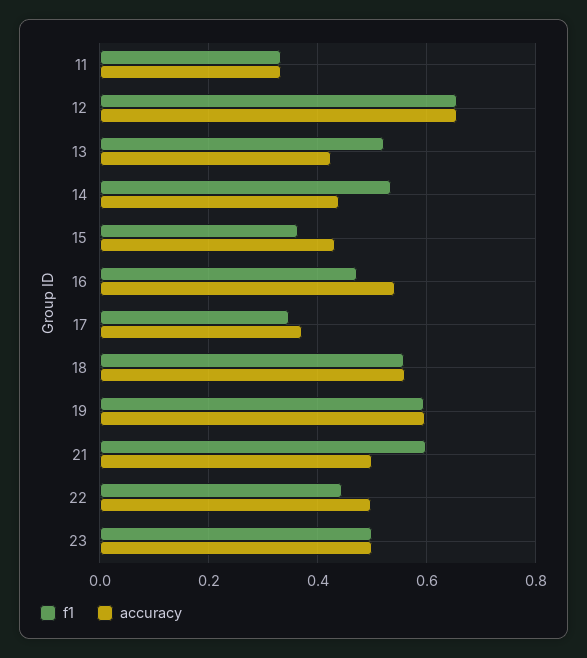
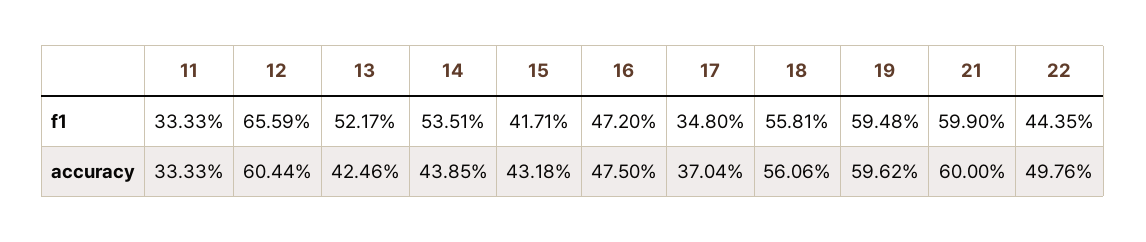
  {
    "f1": {
      "11": 0.3333,
      "12": 0.6559,
      "13": 0.5217,
      "14": 0.5351,
-     "15": 0.36,
+     "15": 0.4171,
      "16": 0.472,
      "17": 0.348,
      "18": 0.5581,
      "19": 0.5948,
      "21": 0.599,
-     "22": 0.4435,
+     "22": 0.4435
-     "23": 0.5
    },
    "accuracy": {
      "11": 0.3333,
-     "12": 0.66,
+     "12": 0.6044,
      "13": 0.4246,
      "14": 0.4385,
      "15": 0.4318,
-     "16": 0.54,
+     "16": 0.475,
      "17": 0.3704,
      "18": 0.5606,
      "19": 0.5962,
-     "21": 0.5,
+     "21": 0.6,
-     "22": 0.4976,
+     "22": 0.4976
-     "23": 0.5
    }
  }

